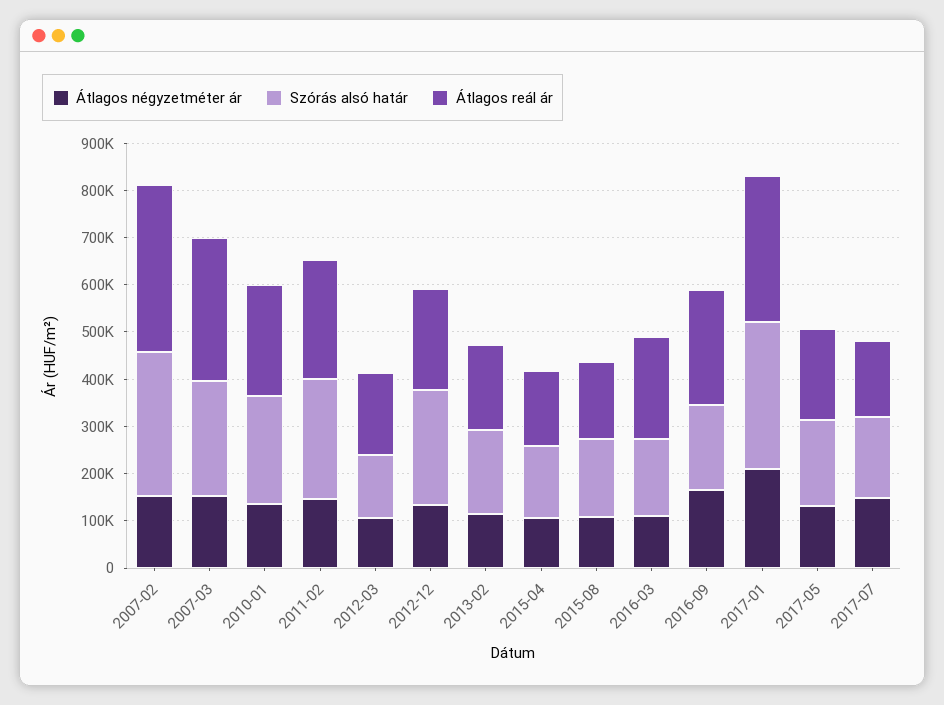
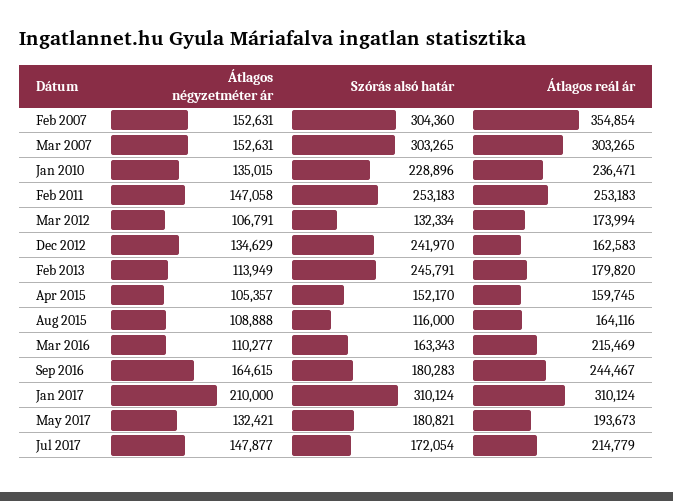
  {
    "Átlagos négyzetméter ár": {
      "2007-02": 152631,
      "2007-03": 152631,
      "2010-01": 135015,
      "2011-02": 147058,
      "2012-03": 106791,
      "2012-12": 134629,
      "2013-02": 113949,
      "2015-04": 105357,
      "2015-08": 108888,
      "2016-03": 110277,
      "2016-09": 164615,
      "2017-01": 210000,
      "2017-05": 132421,
      "2017-07": 147877
    },
    "Szórás alsó határ": {
      "2007-02": 304360,
-     "2007-03": 240000,
+     "2007-03": 303265,
      "2010-01": 228896,
      "2011-02": 253183,
      "2012-03": 132334,
      "2012-12": 241970,
-     "2013-02": 180000,
+     "2013-02": 245791,
      "2015-04": 152170,
-     "2015-08": 160000,
+     "2015-08": 116000,
      "2016-03": 163343,
      "2016-09": 180283,
      "2017-01": 310124,
      "2017-05": 180821,
      "2017-07": 172054
    },
    "Átlagos reál ár": {
      "2007-02": 354854,
      "2007-03": 303265,
      "2010-01": 236471,
      "2011-02": 253183,
      "2012-03": 173994,
-     "2012-12": 220000,
+     "2012-12": 162583,
      "2013-02": 179820,
      "2015-04": 159745,
      "2015-08": 164116,
      "2016-03": 215469,
      "2016-09": 244467,
      "2017-01": 310124,
      "2017-05": 193673,
-     "2017-07": 160000
+     "2017-07": 214779
    }
  }

